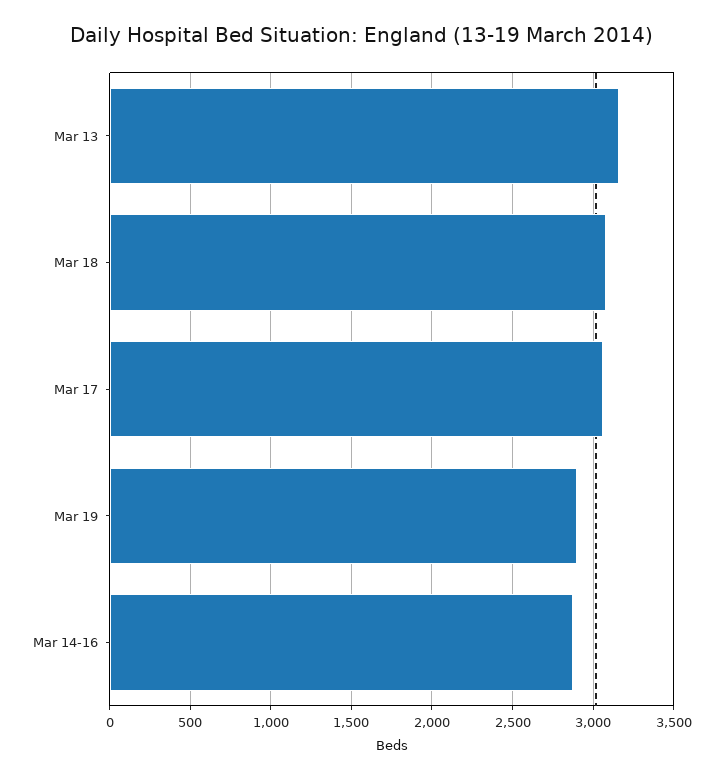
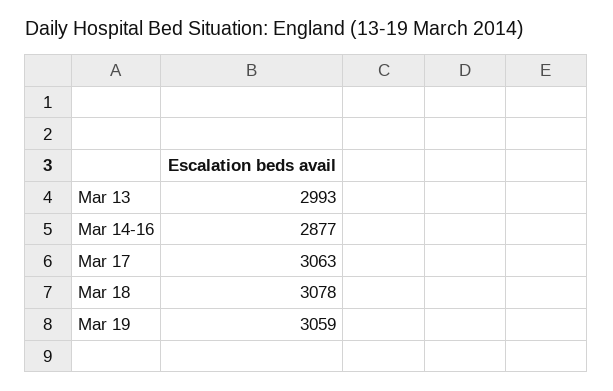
  {
-   "Mar 13": 3150,
+   "Mar 13": 2993,
    "Mar 18": 3078,
    "Mar 17": 3063,
-   "Mar 19": 2900,
+   "Mar 19": 3059,
    "Mar 14-16": 2877
  }

